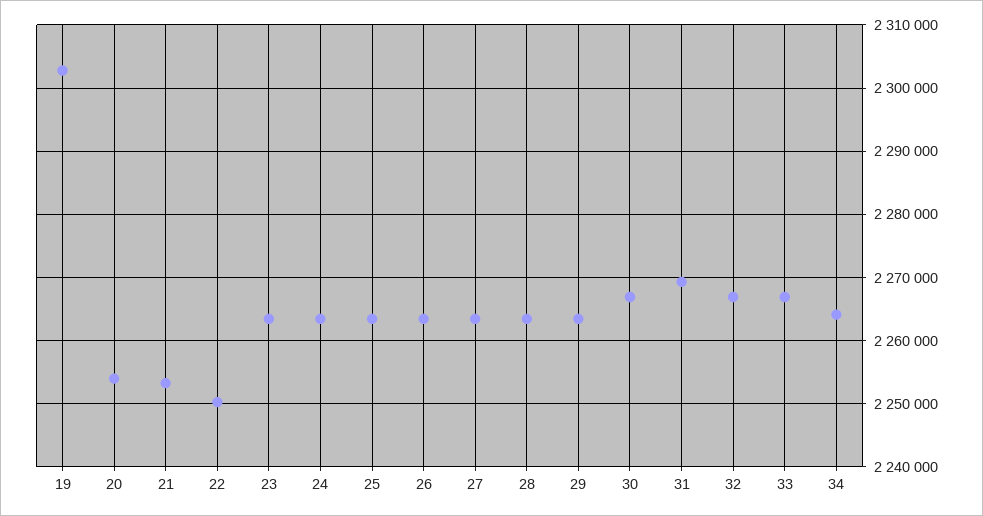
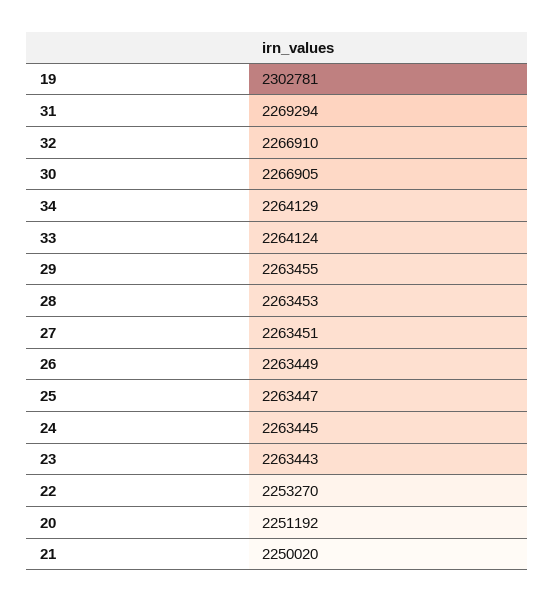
  {
    "19": 2302781,
-   "20": 2254000,
+   "20": 2251192,
-   "21": 2253000,
+   "21": 2250020,
-   "22": 2250000,
+   "22": 2253270,
    "23": 2263443,
    "24": 2263445,
    "25": 2263447,
    "26": 2263449,
    "27": 2263451,
    "28": 2263453,
    "29": 2263455,
    "30": 2266905,
    "31": 2269294,
    "32": 2266910,
-   "33": 2267000,
+   "33": 2264124,
    "34": 2264129
  }

